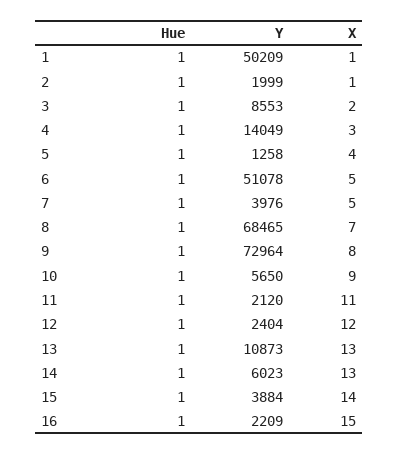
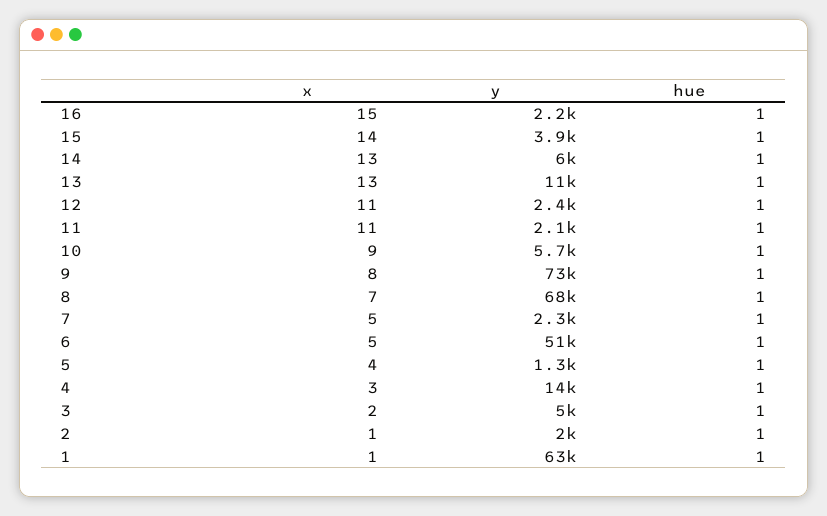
  {
    "Hue": {
      "1": 1,
      "2": 1,
      "3": 1,
      "4": 1,
      "5": 1,
      "6": 1,
      "7": 1,
      "8": 1,
      "9": 1,
      "10": 1,
      "11": 1,
      "12": 1,
      "13": 1,
      "14": 1,
      "15": 1,
      "16": 1
    },
    "Y": {
-     "1": 50209,
+     "1": 63000,
      "2": 1999,
-     "3": 8553,
+     "3": 5000,
      "4": 14049,
      "5": 1258,
      "6": 51078,
-     "7": 3976,
+     "7": 2300,
      "8": 68465,
      "9": 72964,
      "10": 5650,
      "11": 2120,
      "12": 2404,
      "13": 10873,
      "14": 6023,
      "15": 3884,
      "16": 2209
    },
    "X": {
      "1": 1,
      "2": 1,
      "3": 2,
      "4": 3,
      "5": 4,
      "6": 5,
      "7": 5,
      "8": 7,
      "9": 8,
      "10": 9,
      "11": 11,
-     "12": 12,
+     "12": 11,
      "13": 13,
      "14": 13,
      "15": 14,
      "16": 15
    }
  }

